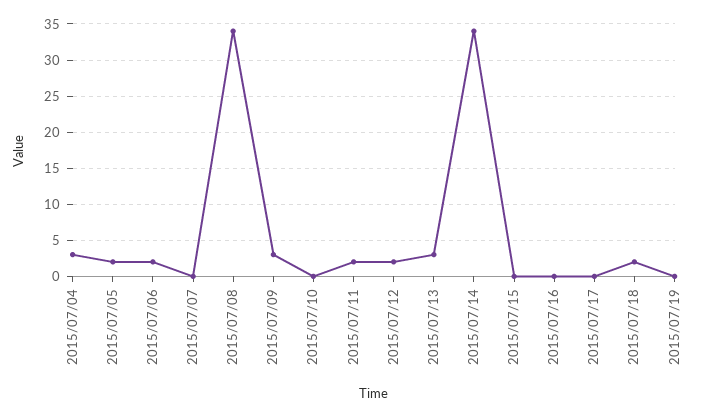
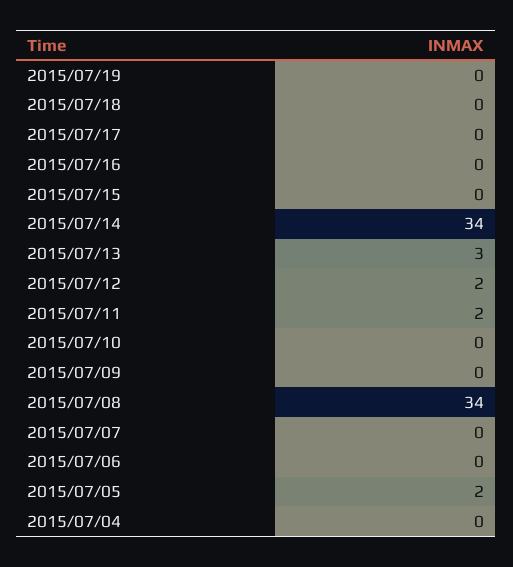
  {
-   "2015/07/04": 3,
+   "2015/07/04": 0,
    "2015/07/05": 2,
-   "2015/07/06": 2,
+   "2015/07/06": 0,
    "2015/07/07": 0,
    "2015/07/08": 34,
-   "2015/07/09": 3,
+   "2015/07/09": 0,
    "2015/07/10": 0,
    "2015/07/11": 2,
    "2015/07/12": 2,
    "2015/07/13": 3,
    "2015/07/14": 34,
    "2015/07/15": 0,
    "2015/07/16": 0,
    "2015/07/17": 0,
-   "2015/07/18": 2,
+   "2015/07/18": 0,
    "2015/07/19": 0
  }

